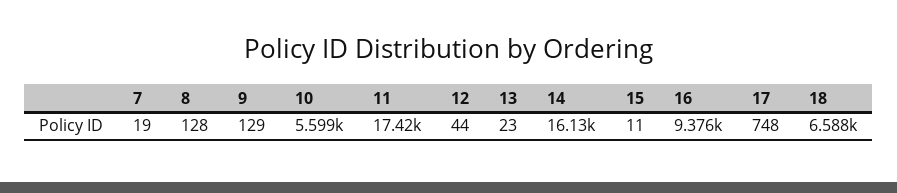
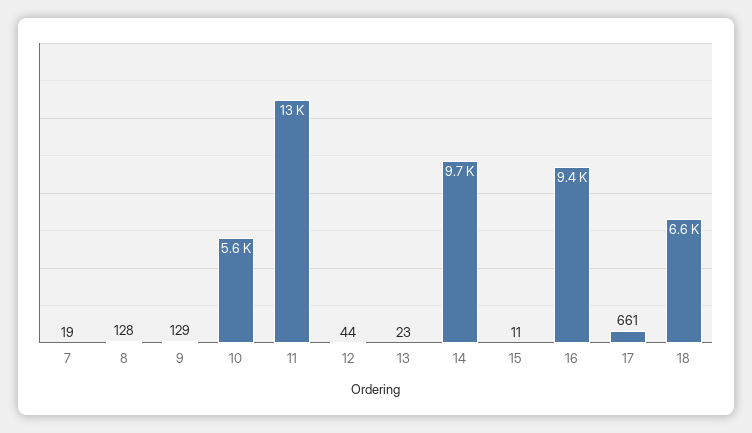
  {
    "7": 19,
    "8": 128,
    "9": 129,
    "10": 5599,
-   "11": 17420,
+   "11": 13000,
    "12": 44,
    "13": 23,
-   "14": 16130,
+   "14": 9700,
    "15": 11,
    "16": 9376,
-   "17": 748,
+   "17": 661,
    "18": 6588
  }

